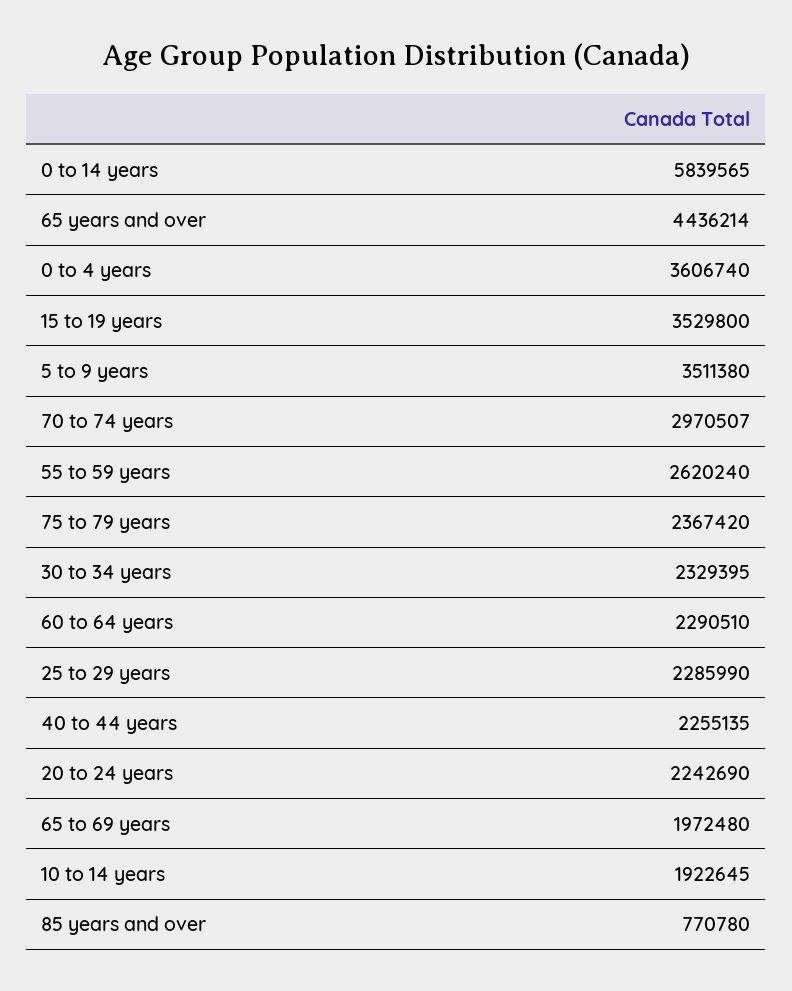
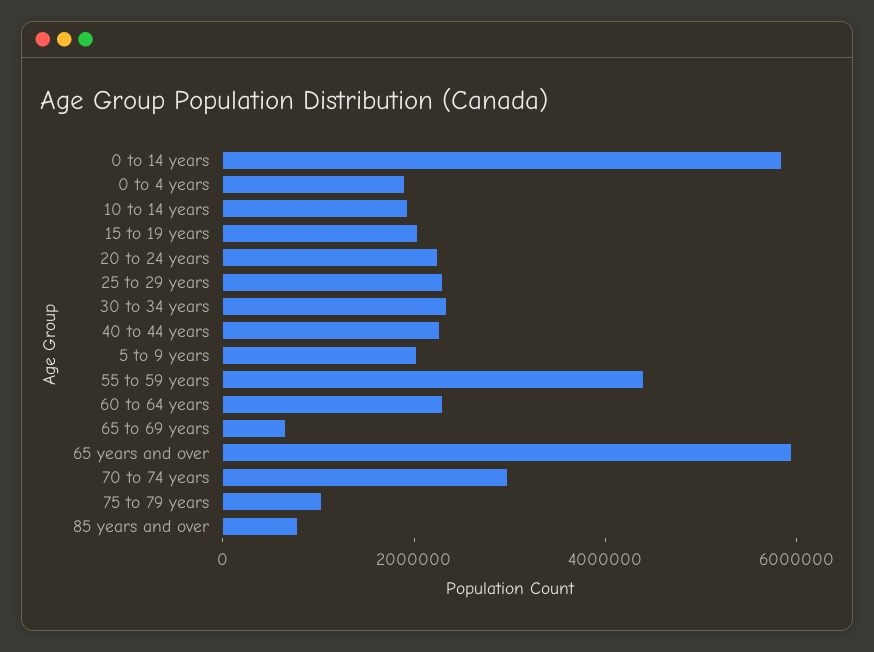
  {
    "0 to 14 years": 5839565,
-   "65 years and over": 4436214,
+   "65 years and over": 6000000,
-   "0 to 4 years": 3606740,
+   "0 to 4 years": 2000000,
-   "15 to 19 years": 3529800,
+   "15 to 19 years": 2000000,
-   "5 to 9 years": 3511380,
+   "5 to 9 years": 2000000,
    "70 to 74 years": 2970507,
-   "55 to 59 years": 2620240,
+   "55 to 59 years": 4500000,
-   "75 to 79 years": 2367420,
+   "75 to 79 years": 1000000,
    "30 to 34 years": 2329395,
    "60 to 64 years": 2290510,
    "25 to 29 years": 2285990,
    "40 to 44 years": 2255135,
    "20 to 24 years": 2242690,
-   "65 to 69 years": 1972480,
+   "65 to 69 years": 500000,
    "10 to 14 years": 1922645,
    "85 years and over": 770780
  }

